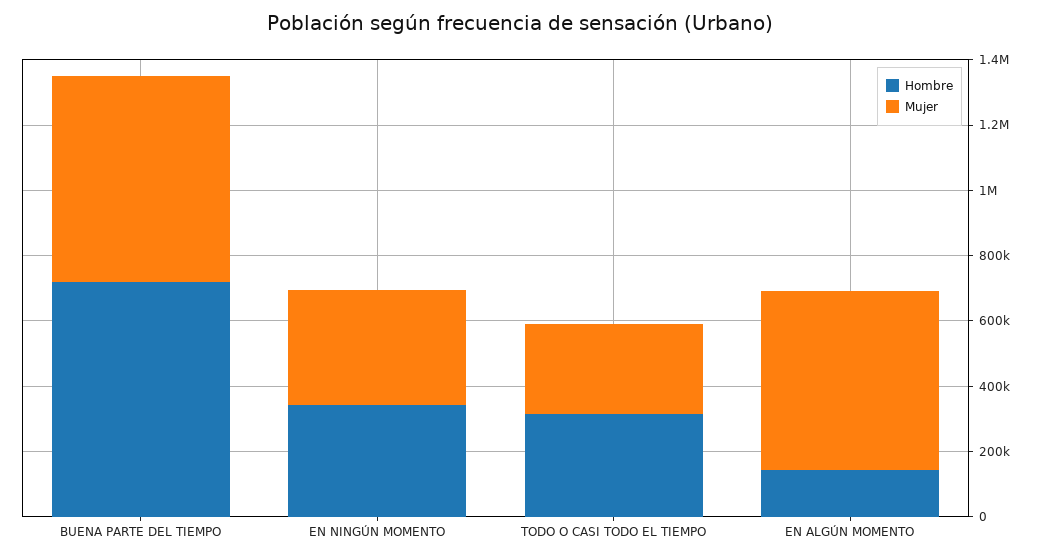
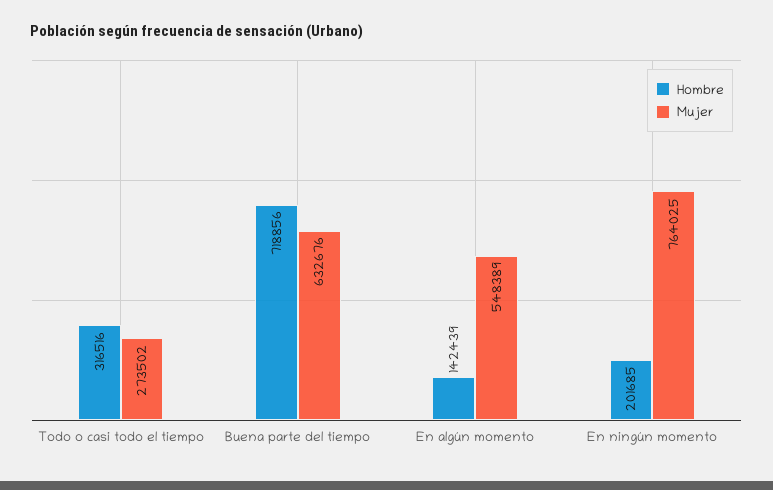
  {
    "Hombre": {
      "BUENA PARTE DEL TIEMPO": 718856,
-     "EN NINGÚN MOMENTO": 350000,
+     "EN NINGÚN MOMENTO": 201685,
      "TODO O CASI TODO EL TIEMPO": 316516,
      "EN ALGÚN MOMENTO": 142439
    },
    "Mujer": {
      "BUENA PARTE DEL TIEMPO": 632676,
-     "EN NINGÚN MOMENTO": 350000,
+     "EN NINGÚN MOMENTO": 764025,
      "TODO O CASI TODO EL TIEMPO": 273502,
      "EN ALGÚN MOMENTO": 548389
    }
  }

